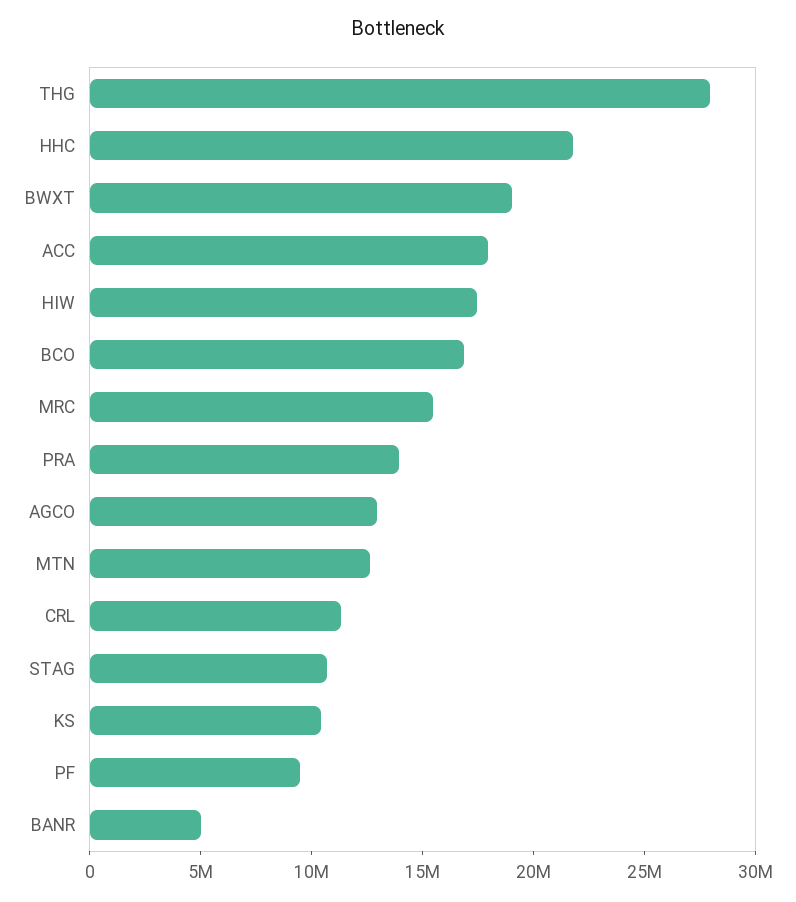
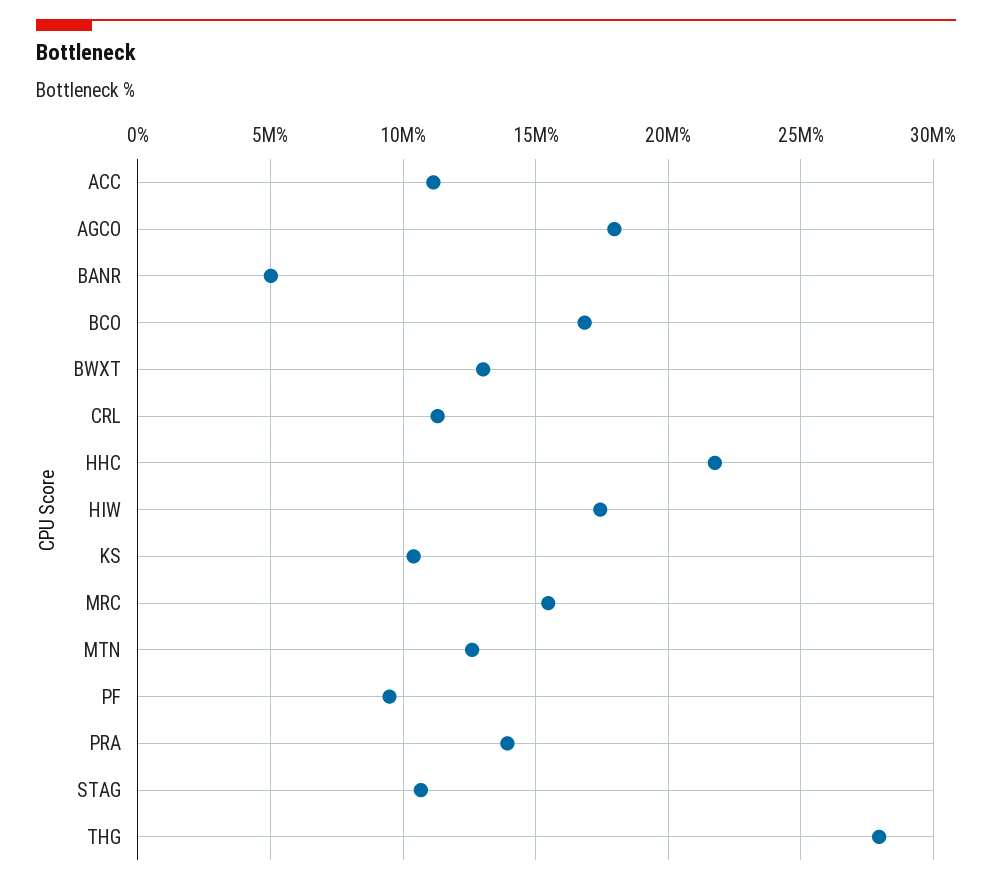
  {
    "THG": 28000000,
    "HHC": 22000000,
-   "BWXT": 19000000,
+   "BWXT": 13000000,
-   "ACC": 18000000,
+   "ACC": 11000000,
    "HIW": 17500000,
    "BCO": 17000000,
    "MRC": 15500000,
    "PRA": 14000000,
-   "AGCO": 13000000,
+   "AGCO": 18000000,
    "MTN": 12500000,
    "CRL": 11500000,
    "STAG": 10500000,
    "KS": 10500000,
    "PF": 9500000,
    "BANR": 5000000
  }

